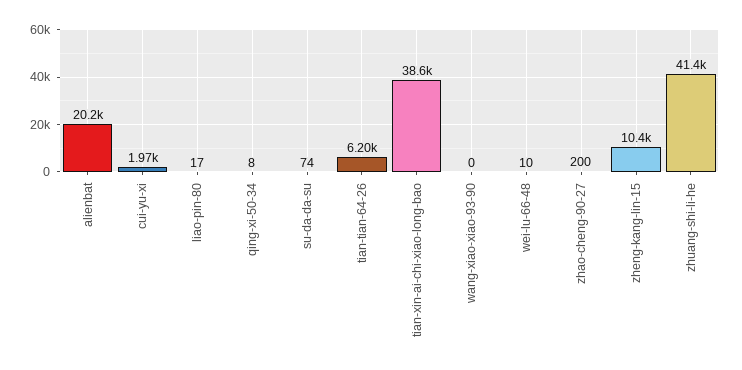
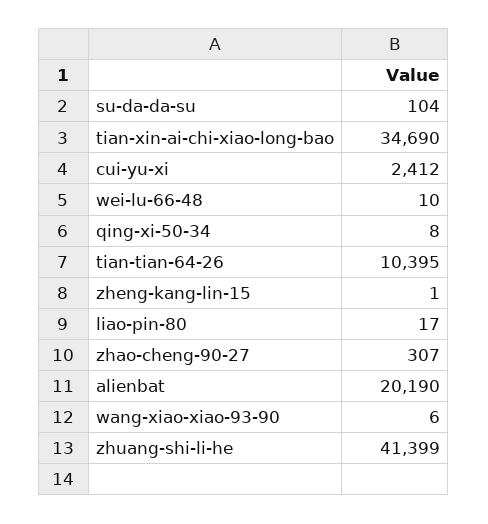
  {
    "alienbat": 20190,
-   "cui-yu-xi": 1970,
+   "cui-yu-xi": 2412,
    "liao-pin-80": 17,
    "qing-xi-50-34": 8,
-   "su-da-da-su": 74,
+   "su-da-da-su": 104,
-   "tian-tian-64-26": 6200,
+   "tian-tian-64-26": 10395,
-   "tian-xin-ai-chi-xiao-long-bao": 38600,
+   "tian-xin-ai-chi-xiao-long-bao": 34690,
-   "wang-xiao-xiao-93-90": 0,
+   "wang-xiao-xiao-93-90": 6,
    "wei-lu-66-48": 10,
-   "zhao-cheng-90-27": 200,
+   "zhao-cheng-90-27": 307,
-   "zheng-kang-lin-15": 10400,
+   "zheng-kang-lin-15": 1,
    "zhuang-shi-li-he": 41399
  }

